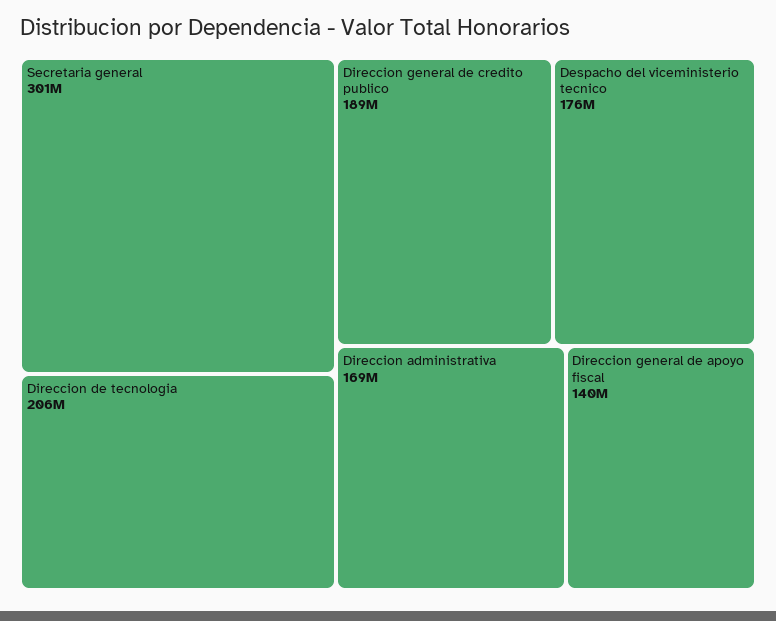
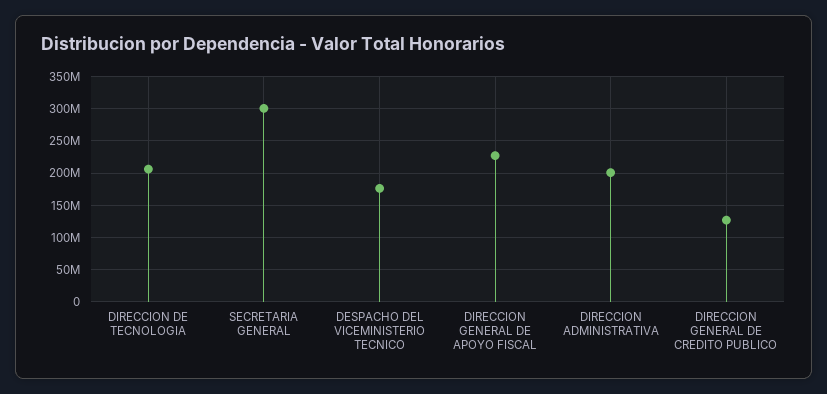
  {
    "Secretaria general": 301000000,
    "Direccion de tecnologia": 206000000,
-   "Direccion general de credito publico": 189000000,
+   "Direccion general de credito publico": 130000000,
    "Despacho del viceministerio tecnico": 176000000,
-   "Direccion administrativa": 169000000,
+   "Direccion administrativa": 200000000,
-   "Direccion general de apoyo fiscal": 140000000
+   "Direccion general de apoyo fiscal": 230000000
  }

